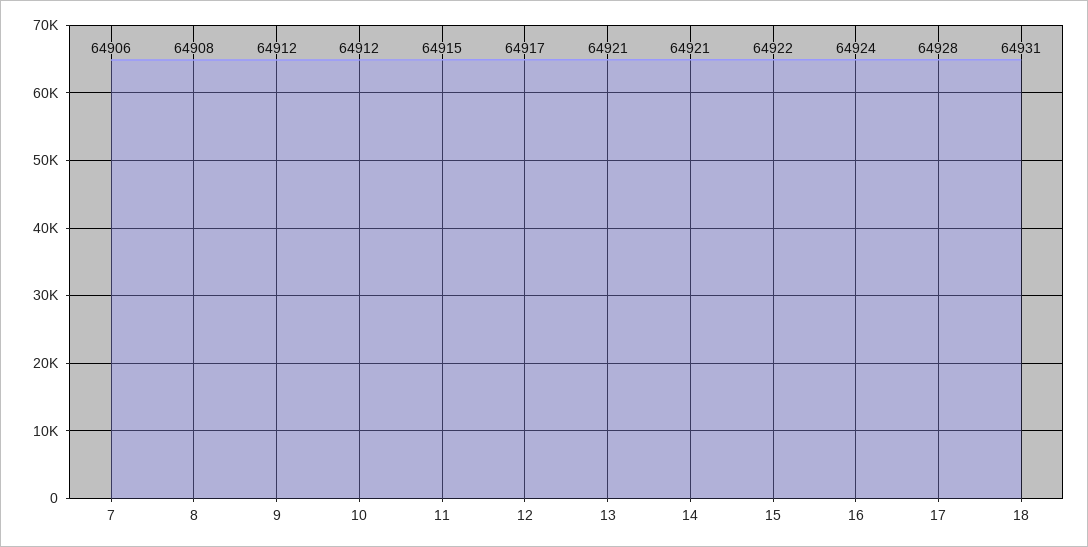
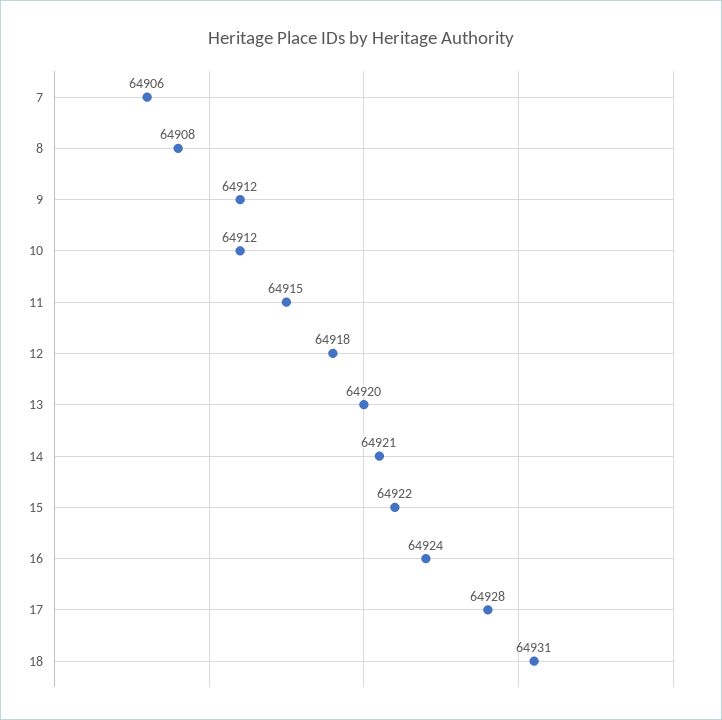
  {
    "7": 64906,
    "8": 64908,
    "9": 64912,
    "10": 64912,
    "11": 64915,
-   "12": 64917,
+   "12": 64918,
-   "13": 64921,
+   "13": 64920,
    "14": 64921,
    "15": 64922,
    "16": 64924,
    "17": 64928,
    "18": 64931
  }

